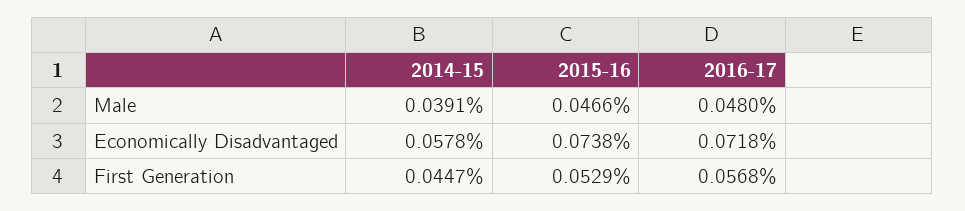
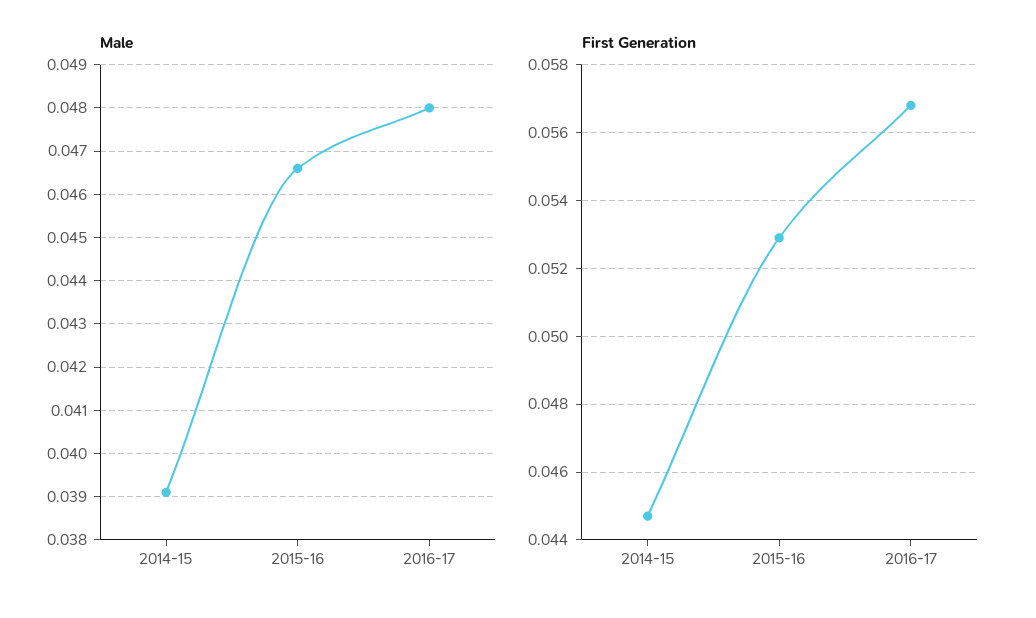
  {
    "Male": {
      "2014-15": 0.0391,
      "2015-16": 0.0466,
      "2016-17": 0.048
    },
-   "Economically Disadvantaged": {
-     "2014-15": 0.0578,
-     "2015-16": 0.0738,
-     "2016-17": 0.0718
-   },
    "First Generation": {
      "2014-15": 0.0447,
      "2015-16": 0.0529,
      "2016-17": 0.0568
    }
  }

